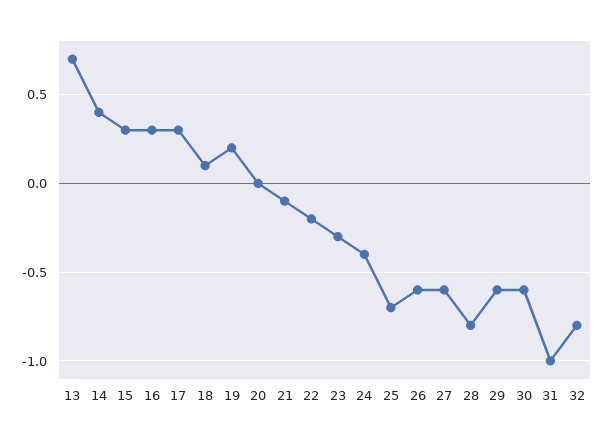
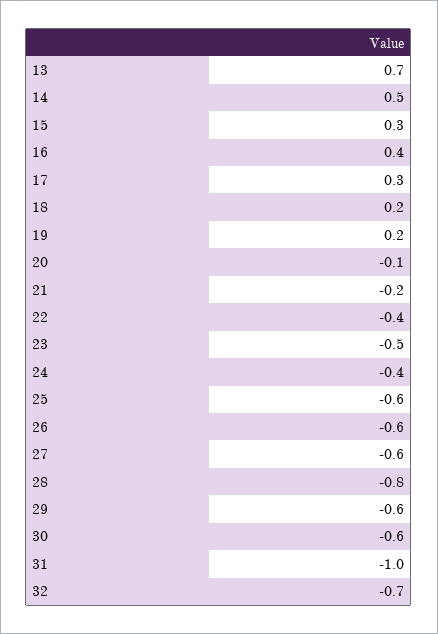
  {
    "13": 0.7,
-   "14": 0.4,
+   "14": 0.5,
    "15": 0.3,
-   "16": 0.3,
+   "16": 0.4,
    "17": 0.3,
-   "18": 0.1,
+   "18": 0.2,
    "19": 0.2,
-   "20": 0,
+   "20": -0.1,
-   "21": -0.1,
+   "21": -0.2,
-   "22": -0.2,
+   "22": -0.4,
-   "23": -0.3,
+   "23": -0.5,
    "24": -0.4,
-   "25": -0.7,
+   "25": -0.6,
    "26": -0.6,
    "27": -0.6,
    "28": -0.8,
    "29": -0.6,
    "30": -0.6,
    "31": -1,
-   "32": -0.8
+   "32": -0.7
  }

